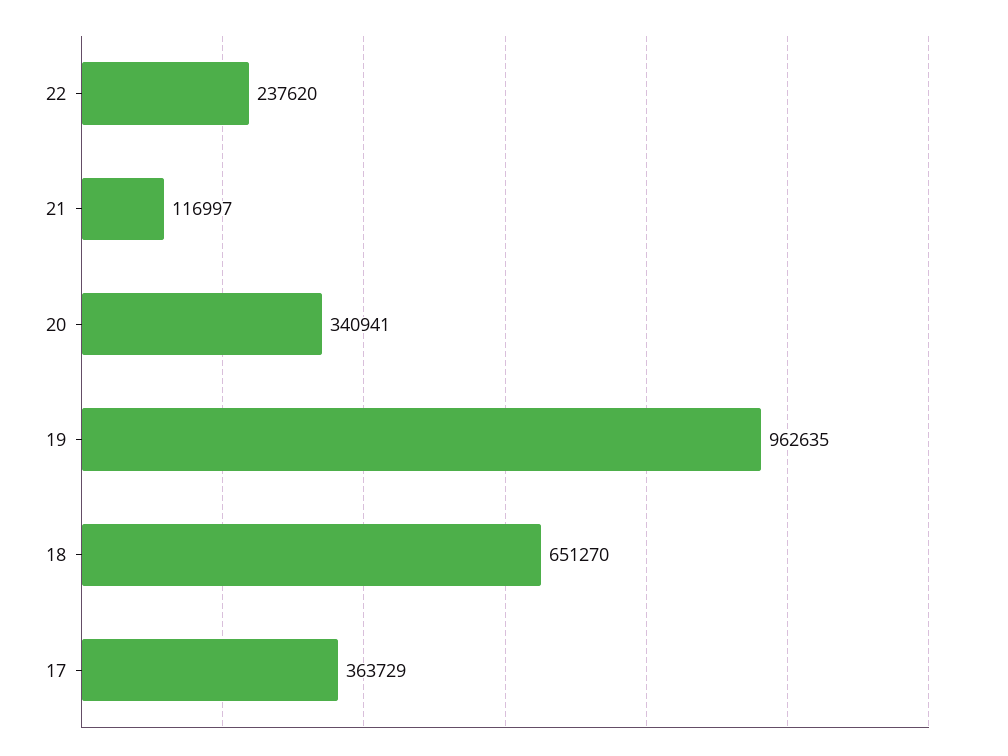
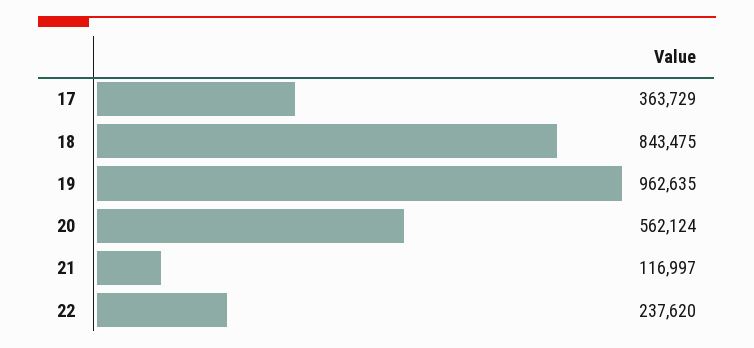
  {
    "22": 237620,
    "21": 116997,
-   "20": 340941,
+   "20": 562124,
    "19": 962635,
-   "18": 651270,
+   "18": 843475,
    "17": 363729
  }

